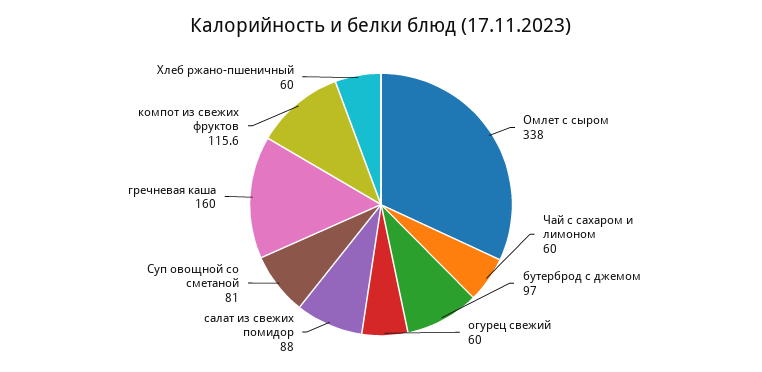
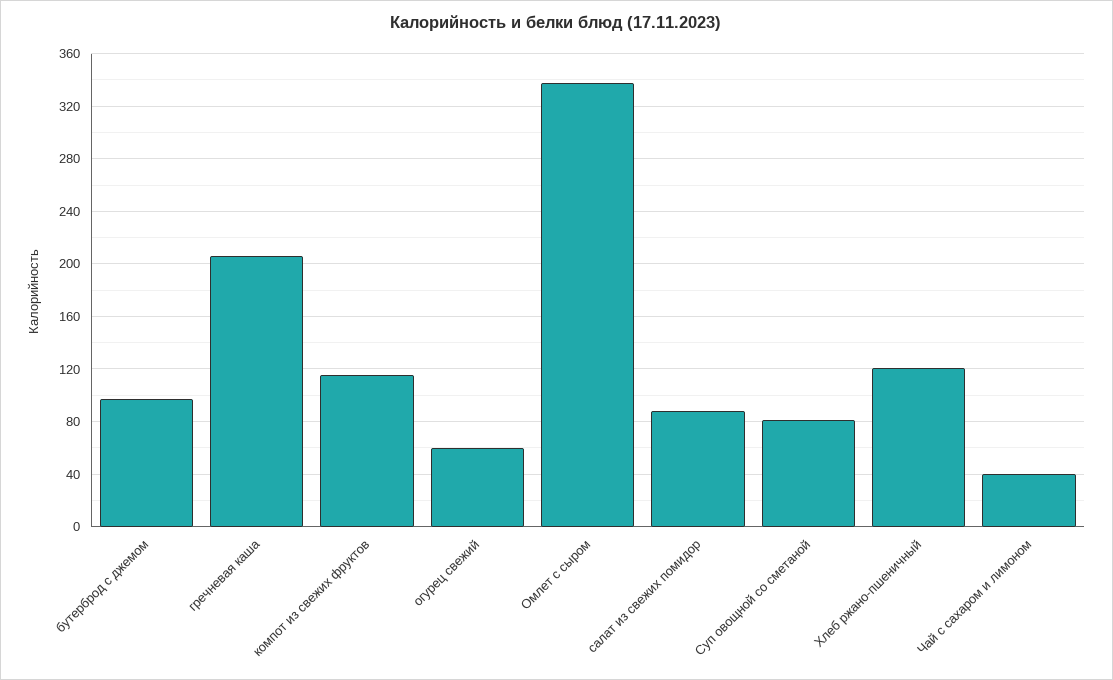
  {
    "Омлет с сыром": 338,
-   "Чай с сахаром и лимоном": 60,
+   "Чай с сахаром и лимоном": 40,
    "бутерброд с джемом": 97,
    "огурец свежий": 60,
    "салат из свежих помидор": 88,
    "Суп овощной со сметаной": 81,
-   "гречневая каша": 160,
+   "гречневая каша": 205,
    "компот из свежих фруктов": 115.6,
-   "Хлеб ржано-пшеничный": 60
+   "Хлеб ржано-пшеничный": 120
  }

